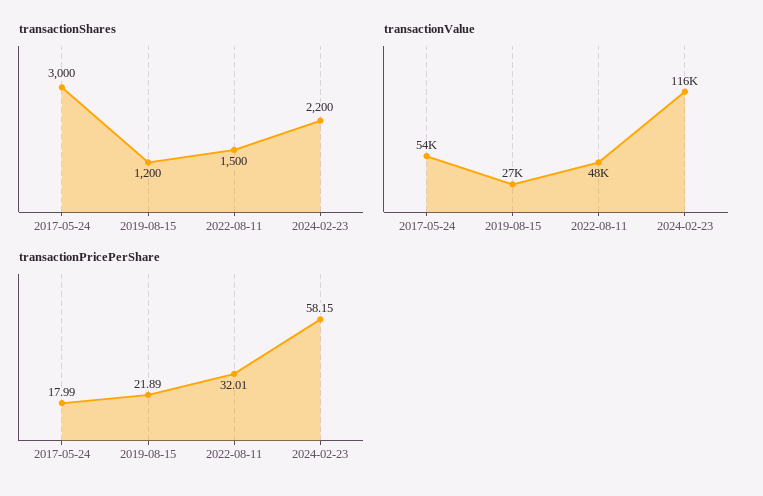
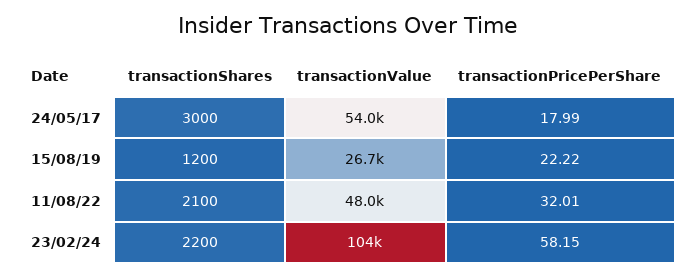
  {
    "transactionShares": {
      "2017-05-24": 3000,
      "2019-08-15": 1200,
-     "2022-08-11": 1500,
+     "2022-08-11": 2100,
      "2024-02-23": 2200
    },
    "transactionValue": {
      "2017-05-24": 54000,
      "2019-08-15": 26700,
      "2022-08-11": 48000,
-     "2024-02-23": 116000
+     "2024-02-23": 104000
    },
    "transactionPricePerShare": {
      "2017-05-24": 17.99,
-     "2019-08-15": 21.89,
+     "2019-08-15": 22.22,
      "2022-08-11": 32.01,
      "2024-02-23": 58.15
    }
  }

